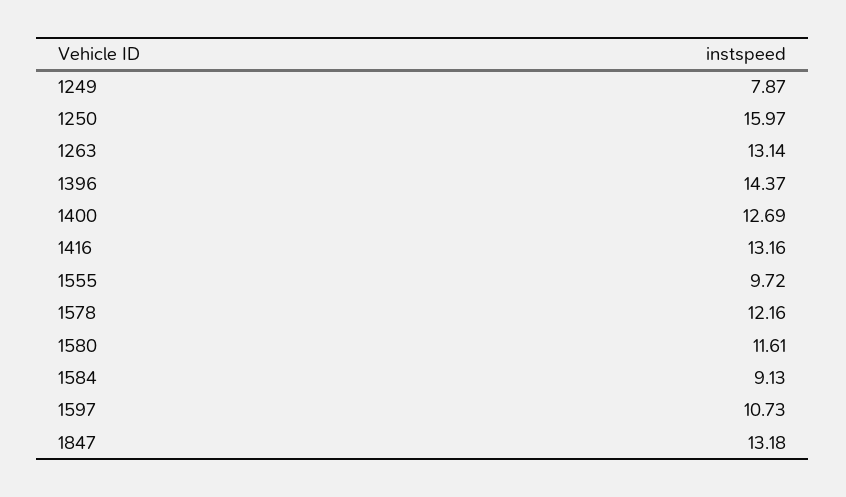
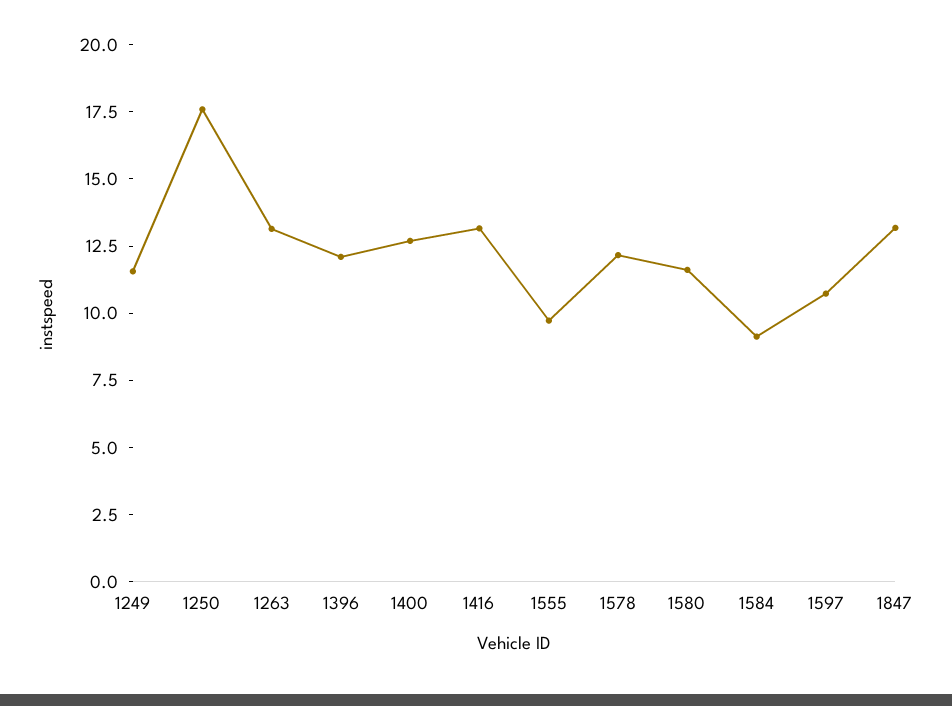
  {
-   "1249": 7.87,
+   "1249": 11.5,
-   "1250": 15.97,
+   "1250": 17.5,
    "1263": 13.14,
-   "1396": 14.37,
+   "1396": 12,
    "1400": 12.69,
    "1416": 13.16,
    "1555": 9.72,
    "1578": 12.16,
    "1580": 11.61,
    "1584": 9.13,
    "1597": 10.73,
    "1847": 13.18
  }

